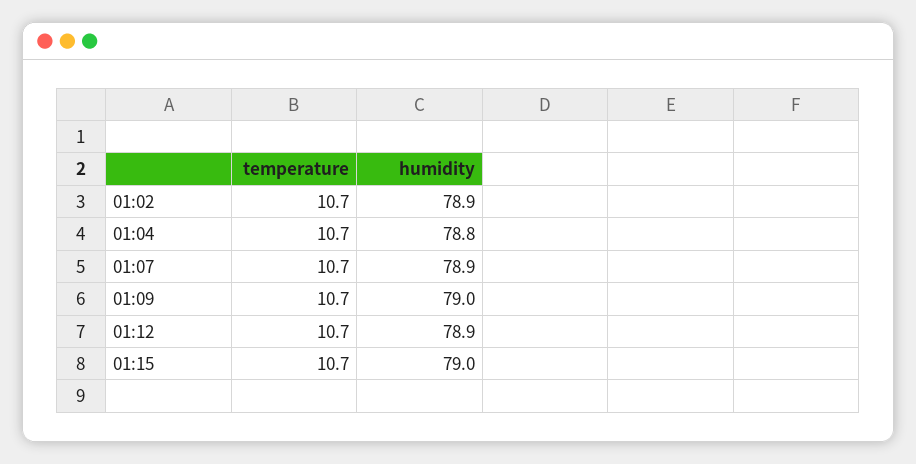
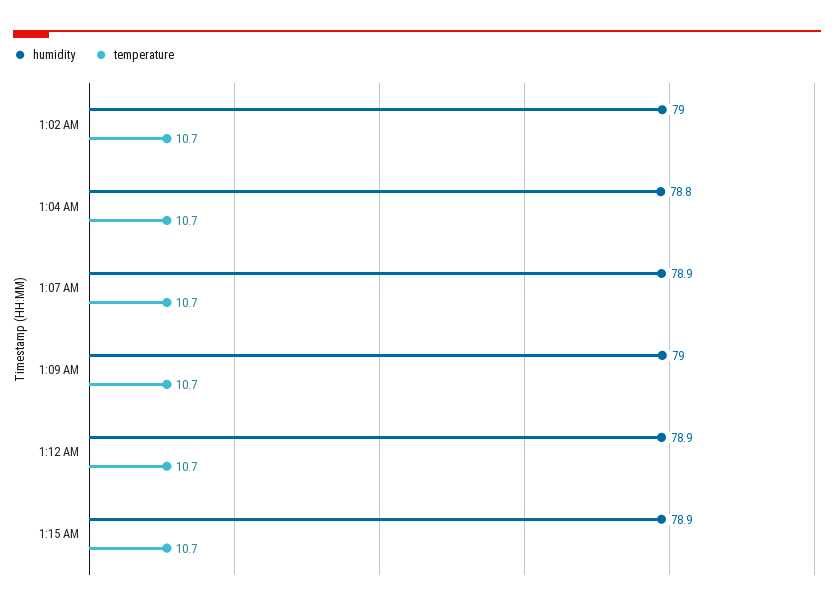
  {
    "temperature": {
      "01:02": 10.7,
      "01:04": 10.7,
      "01:07": 10.7,
      "01:09": 10.7,
      "01:12": 10.7,
      "01:15": 10.7
    },
    "humidity": {
-     "01:02": 78.9,
+     "01:02": 79,
      "01:04": 78.8,
      "01:07": 78.9,
      "01:09": 79,
      "01:12": 78.9,
-     "01:15": 79
+     "01:15": 78.9
    }
  }

